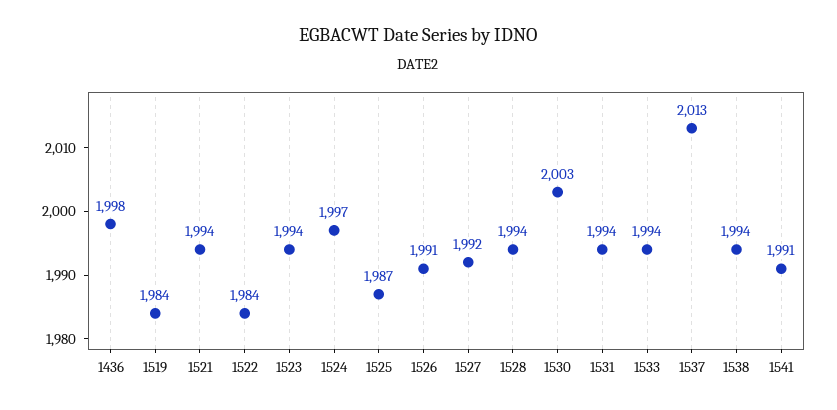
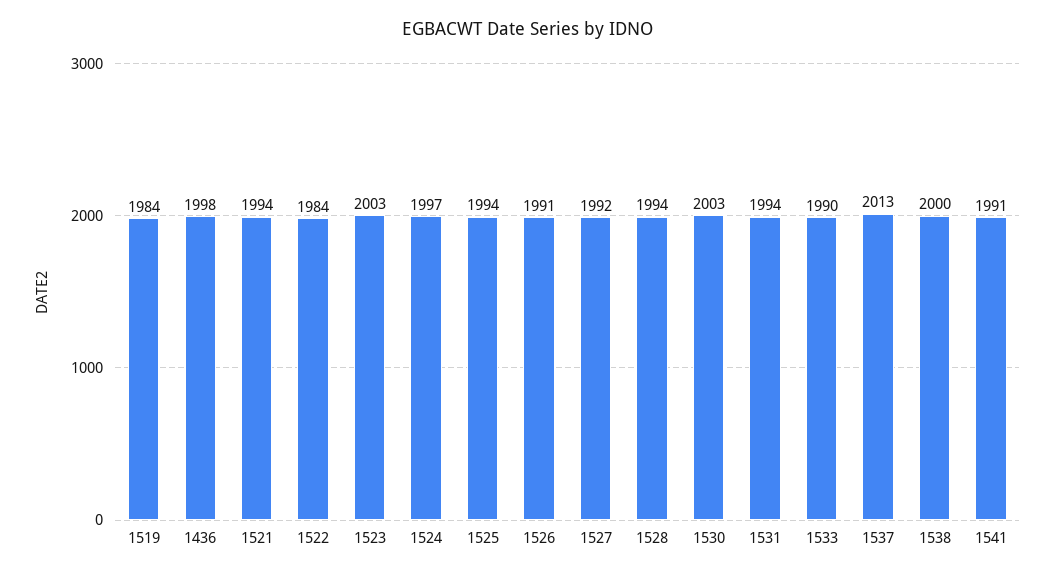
  {
    "1436": 1998,
    "1519": 1984,
    "1521": 1994,
    "1522": 1984,
-   "1523": 1994,
+   "1523": 2003,
    "1524": 1997,
-   "1525": 1987,
+   "1525": 1994,
    "1526": 1991,
    "1527": 1992,
    "1528": 1994,
    "1530": 2003,
    "1531": 1994,
-   "1533": 1994,
+   "1533": 1990,
    "1537": 2013,
-   "1538": 1994,
+   "1538": 2000,
    "1541": 1991
  }

